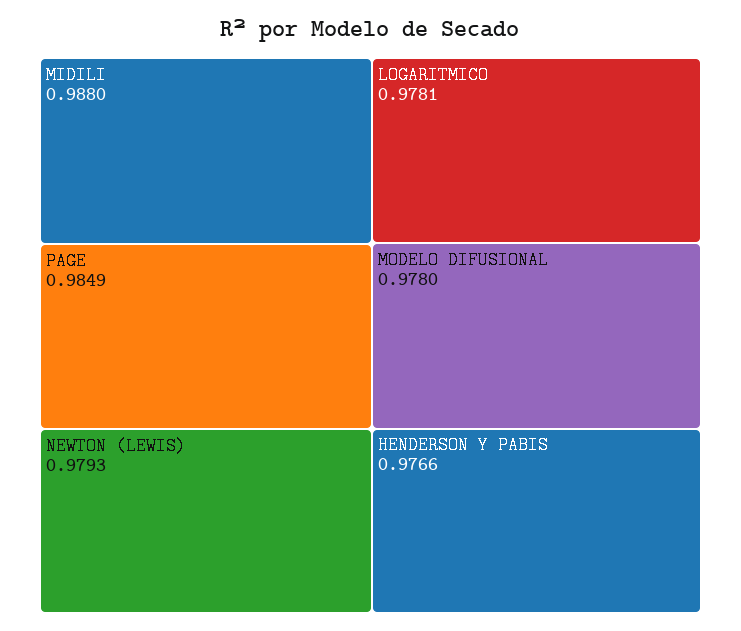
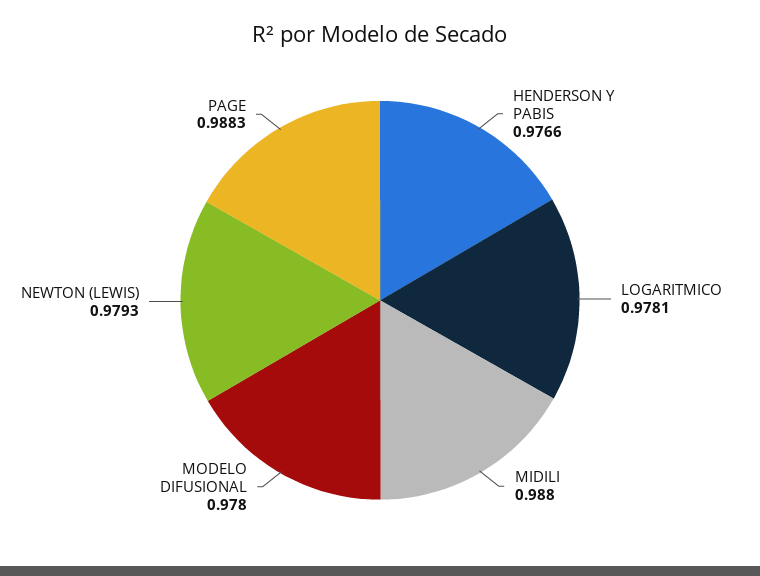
  {
    "MIDILI": 0.988,
-   "PAGE": 0.9849,
+   "PAGE": 0.9883,
    "NEWTON (LEWIS)": 0.9793,
    "LOGARITMICO": 0.9781,
    "MODELO DIFUSIONAL": 0.978,
    "HENDERSON Y PABIS": 0.9766
  }

